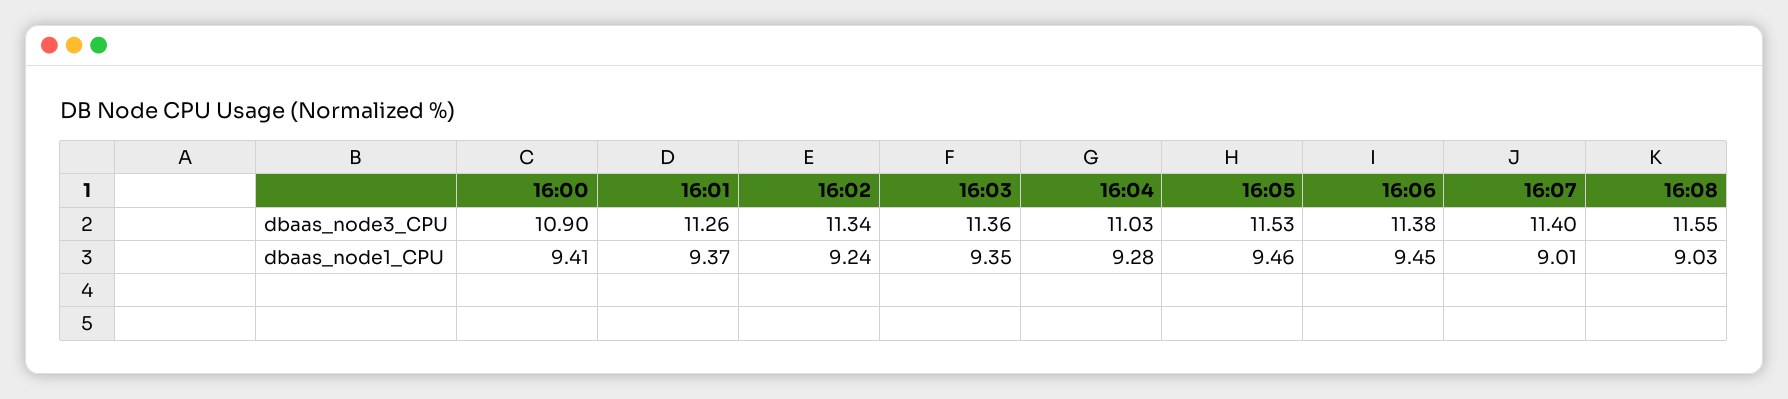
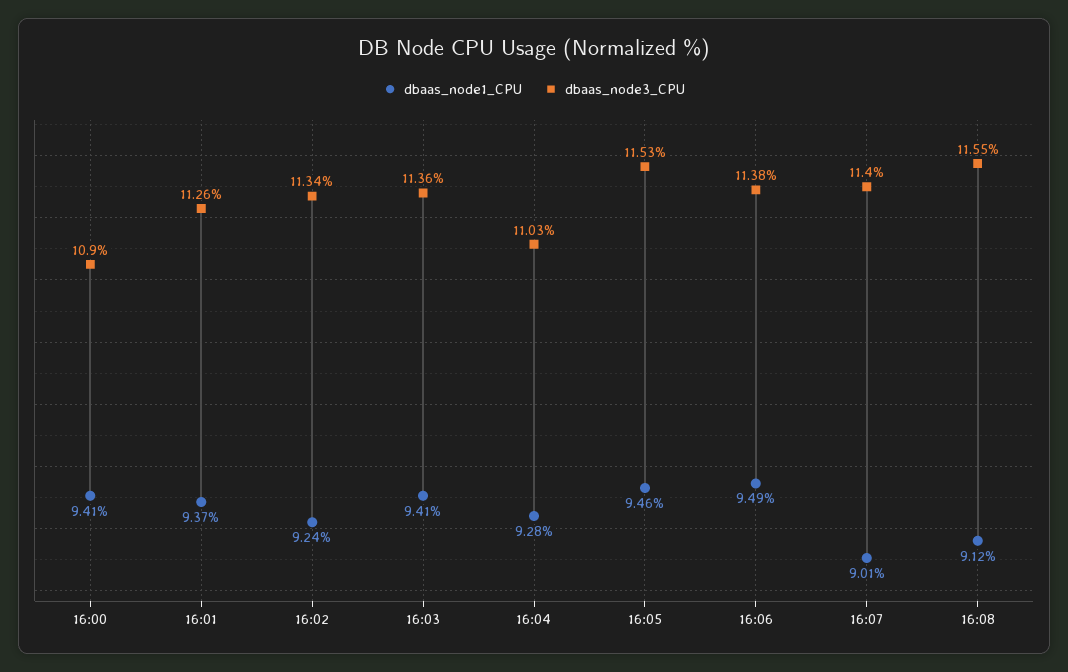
  {
    "dbaas_node3_CPU": {
      "16:00": 10.9,
      "16:01": 11.26,
      "16:02": 11.34,
      "16:03": 11.36,
      "16:04": 11.03,
      "16:05": 11.53,
      "16:06": 11.38,
      "16:07": 11.4,
      "16:08": 11.55
    },
    "dbaas_node1_CPU": {
      "16:00": 9.41,
      "16:01": 9.37,
      "16:02": 9.24,
-     "16:03": 9.35,
+     "16:03": 9.41,
      "16:04": 9.28,
      "16:05": 9.46,
-     "16:06": 9.45,
+     "16:06": 9.49,
      "16:07": 9.01,
-     "16:08": 9.03
+     "16:08": 9.12
    }
  }

